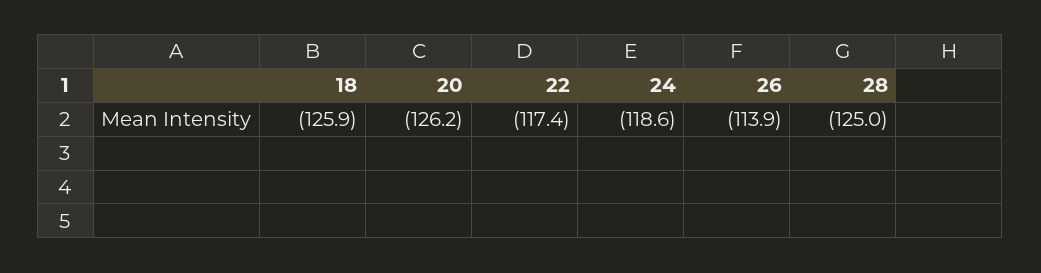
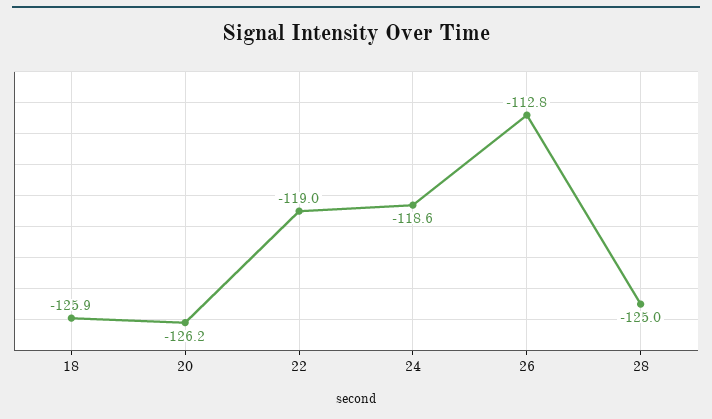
  {
    "18": -125.9,
    "20": -126.2,
-   "22": -117.4,
+   "22": -119,
    "24": -118.6,
-   "26": -113.9,
+   "26": -112.8,
    "28": -125
  }

